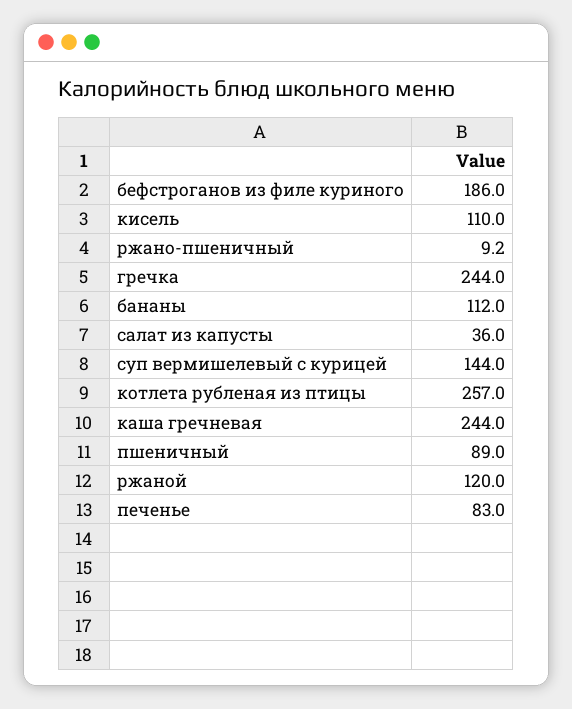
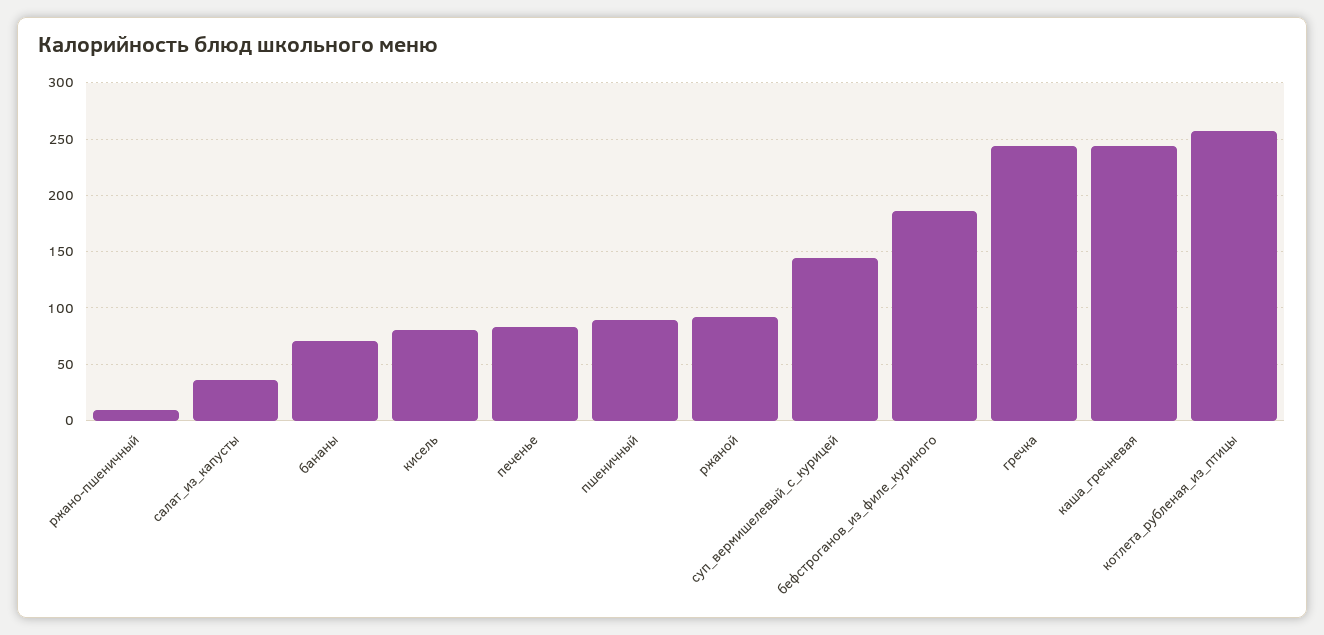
  {
    "бефстроганов из филе куриного": 186,
-   "кисель": 110,
+   "кисель": 80,
    "ржано-пшеничный": 9.2,
    "гречка": 244,
-   "бананы": 112,
+   "бананы": 70,
    "салат из капусты": 36,
    "суп вермишелевый с курицей": 144,
    "котлета рубленая из птицы": 257,
    "каша гречневая": 244,
    "пшеничный": 89,
-   "ржаной": 120,
+   "ржаной": 90,
    "печенье": 83
  }

